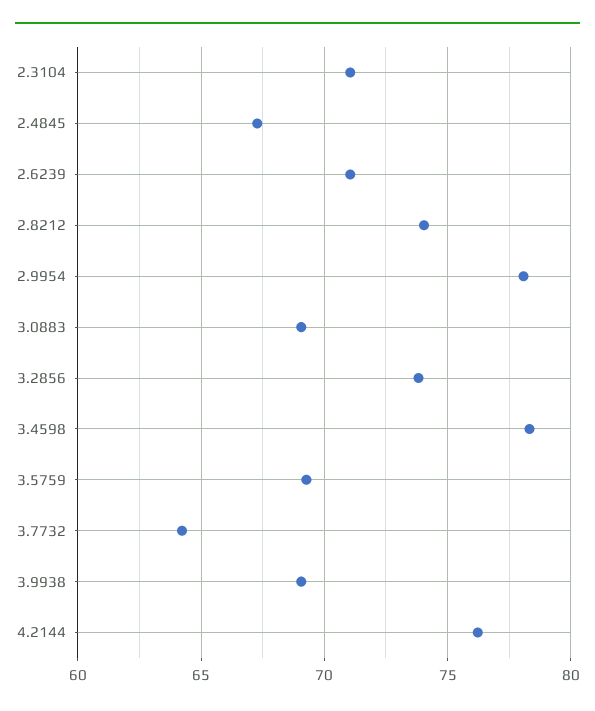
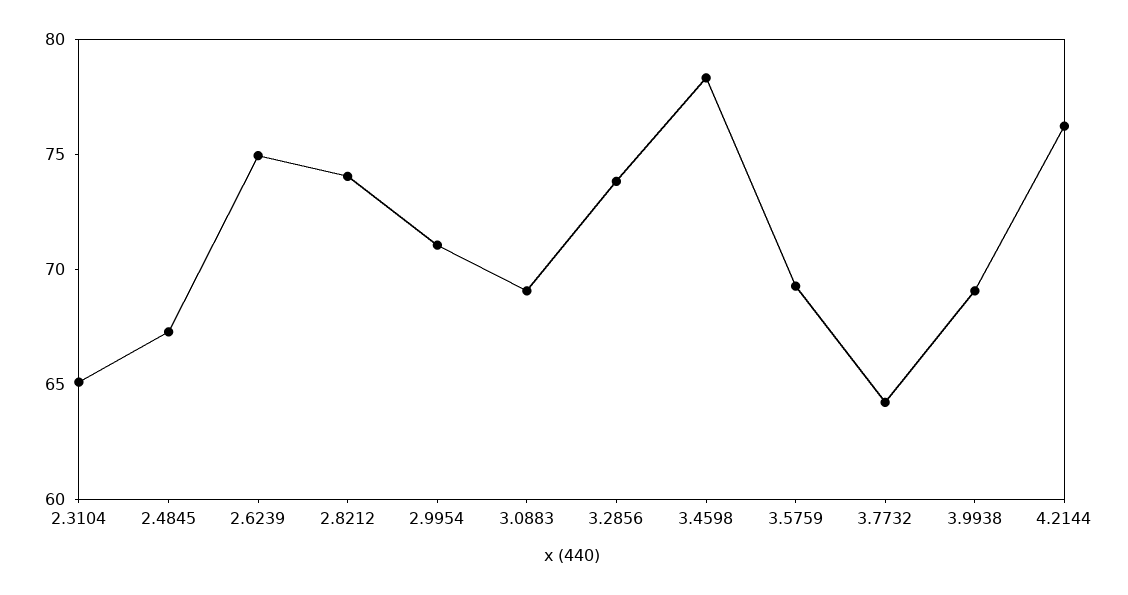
  {
-   "2.3104": 71,
+   "2.3104": 65,
    "2.4845": 67.5,
-   "2.6239": 71,
+   "2.6239": 75,
    "2.8212": 74,
-   "2.9954": 78,
+   "2.9954": 71,
    "3.0883": 69,
    "3.2856": 74,
    "3.4598": 78.5,
    "3.5759": 69.5,
    "3.7732": 64,
    "3.9938": 69,
    "4.2144": 76
  }

